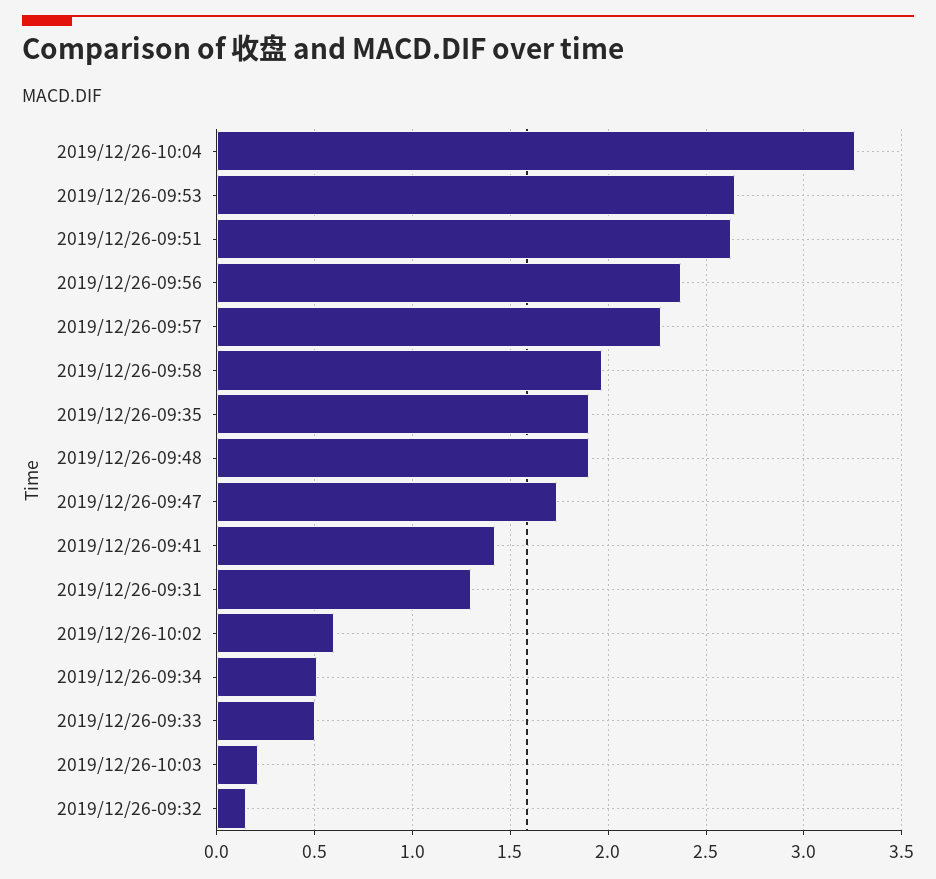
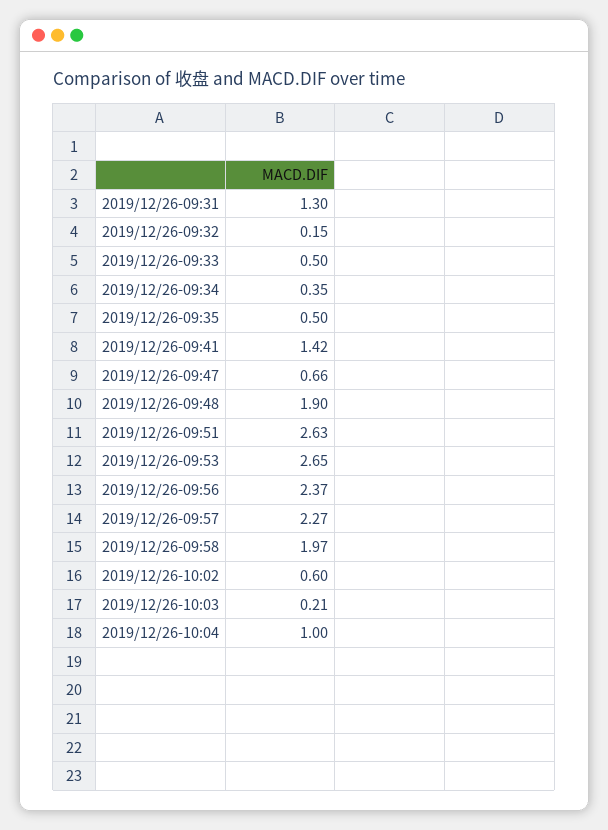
  {
-   "2019/12/26-10:04": 3.25,
+   "2019/12/26-10:04": 1,
    "2019/12/26-09:53": 2.65,
    "2019/12/26-09:51": 2.63,
    "2019/12/26-09:56": 2.37,
    "2019/12/26-09:57": 2.27,
    "2019/12/26-09:58": 1.97,
-   "2019/12/26-09:35": 1.9,
+   "2019/12/26-09:35": 0.5,
    "2019/12/26-09:48": 1.9,
-   "2019/12/26-09:47": 1.75,
+   "2019/12/26-09:47": 0.66,
    "2019/12/26-09:41": 1.42,
    "2019/12/26-09:31": 1.3,
    "2019/12/26-10:02": 0.6,
-   "2019/12/26-09:34": 0.5,
+   "2019/12/26-09:34": 0.35,
    "2019/12/26-09:33": 0.5,
    "2019/12/26-10:03": 0.21,
    "2019/12/26-09:32": 0.15
  }

